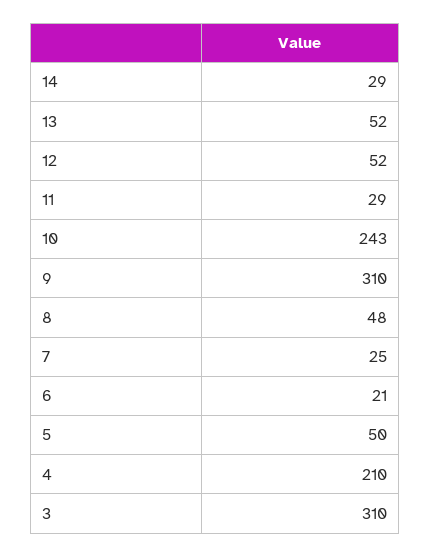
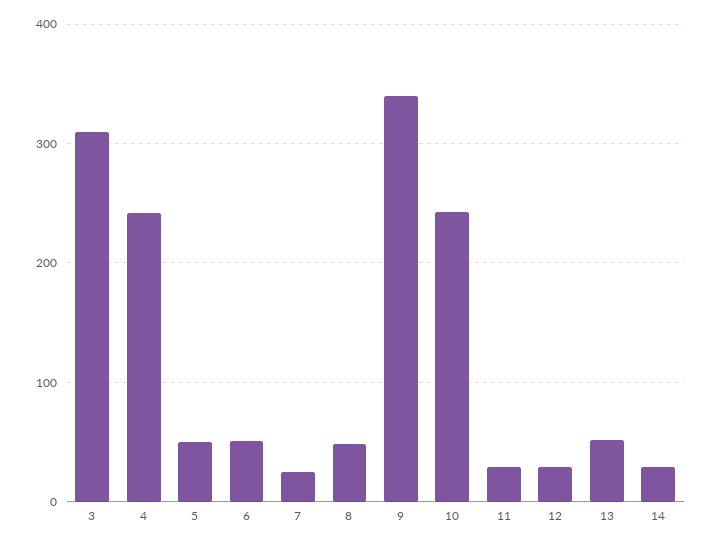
  {
    "14": 29,
    "13": 52,
-   "12": 52,
+   "12": 30,
    "11": 29,
    "10": 243,
-   "9": 310,
+   "9": 340,
    "8": 48,
    "7": 25,
-   "6": 21,
+   "6": 50,
    "5": 50,
-   "4": 210,
+   "4": 240,
    "3": 310
  }

